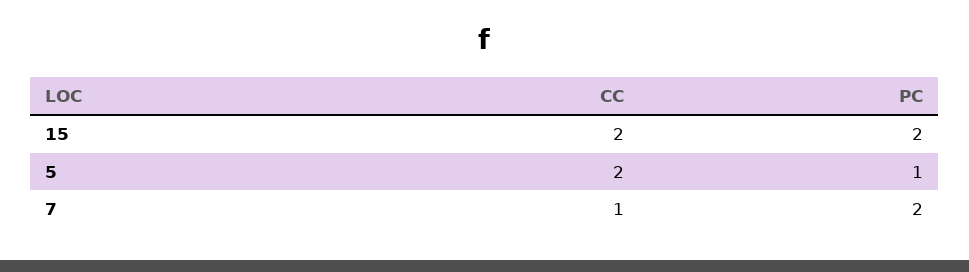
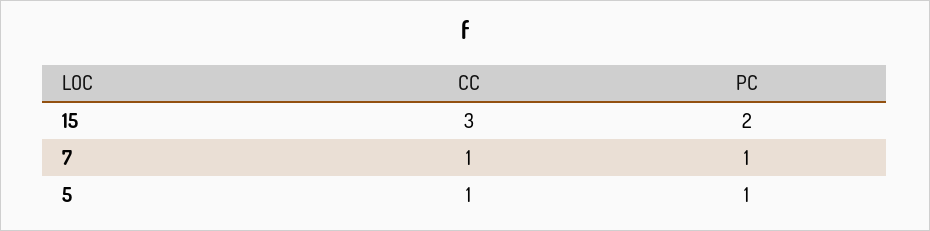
  {
    "CC": {
-     "15": 2,
+     "15": 3,
-     "5": 2,
+     "5": 1,
      "7": 1
    },
    "PC": {
      "15": 2,
      "5": 1,
-     "7": 2
+     "7": 1
    }
  }

